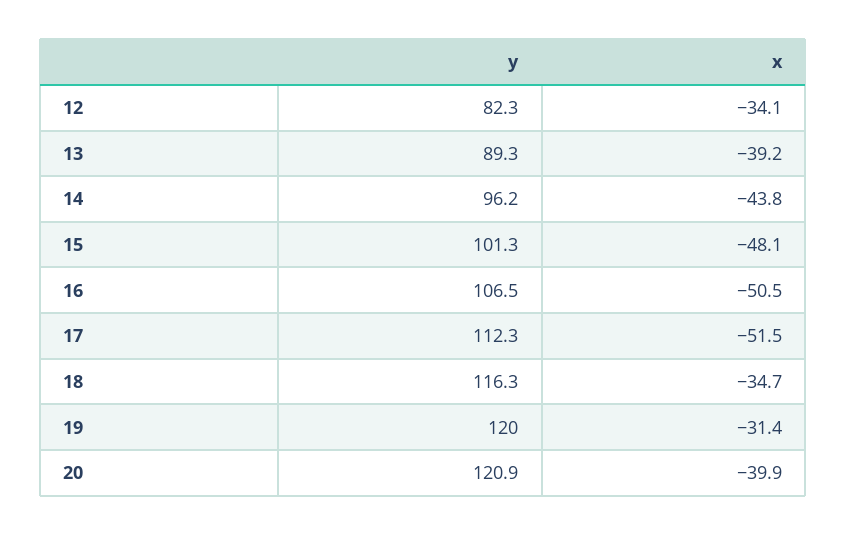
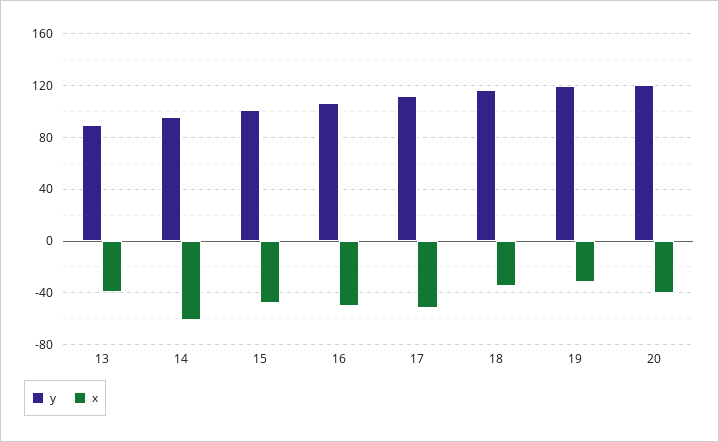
  {
    "y": {
-     "12": 82.3,
      "13": 89.3,
      "14": 96.2,
      "15": 101.3,
      "16": 106.5,
      "17": 112.3,
      "18": 116.3,
      "19": 120,
      "20": 120.9
    },
    "x": {
-     "12": -34.1,
      "13": -39.2,
-     "14": -43.8,
+     "14": -60,
      "15": -48.1,
      "16": -50.5,
      "17": -51.5,
      "18": -34.7,
      "19": -31.4,
      "20": -39.9
    }
  }

